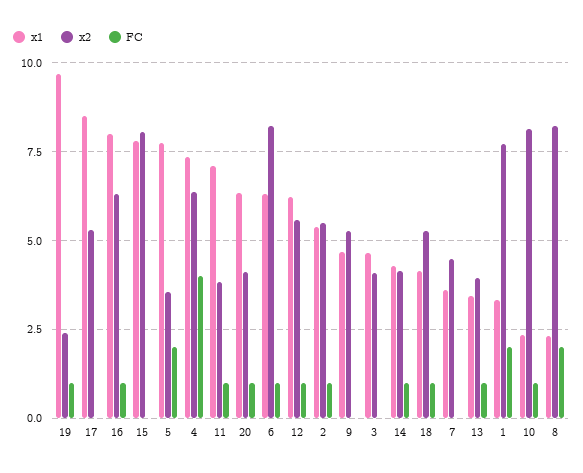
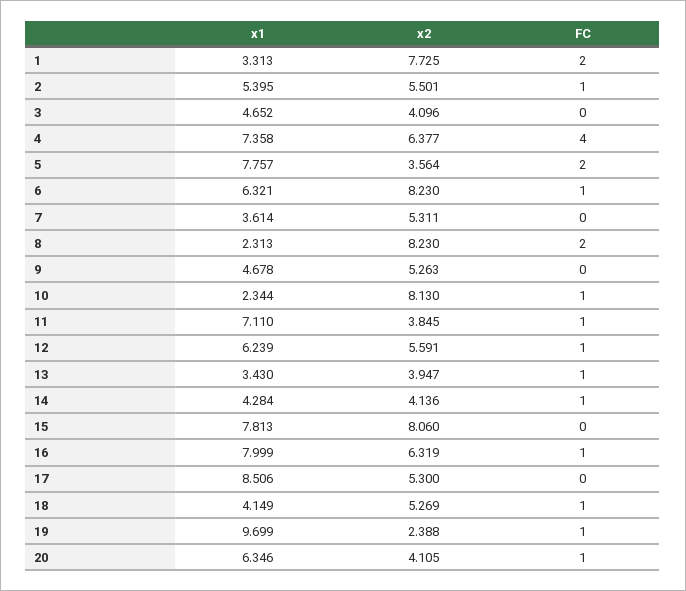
  {
    "x1": {
      "19": 9.699,
      "17": 8.506,
      "16": 7.999,
      "15": 7.813,
      "5": 7.757,
      "4": 7.358,
      "11": 7.11,
      "20": 6.346,
      "6": 6.321,
      "12": 6.239,
      "2": 5.395,
      "9": 4.678,
      "3": 4.652,
      "14": 4.284,
      "18": 4.149,
      "7": 3.614,
      "13": 3.43,
      "1": 3.313,
      "10": 2.344,
      "8": 2.313
    },
    "x2": {
      "19": 2.388,
      "17": 5.3,
      "16": 6.319,
      "15": 8.06,
      "5": 3.564,
      "4": 6.377,
      "11": 3.845,
      "20": 4.105,
      "6": 8.23,
      "12": 5.591,
      "2": 5.501,
      "9": 5.263,
      "3": 4.096,
      "14": 4.136,
      "18": 5.269,
-     "7": 4.5,
+     "7": 5.311,
      "13": 3.947,
      "1": 7.725,
      "10": 8.13,
      "8": 8.23
    },
    "FC": {
      "19": 1,
      "17": 0,
      "16": 1,
      "15": 0,
      "5": 2,
      "4": 4,
      "11": 1,
      "20": 1,
      "6": 1,
      "12": 1,
      "2": 1,
      "9": 0,
      "3": 0,
      "14": 1,
      "18": 1,
      "7": 0,
      "13": 1,
      "1": 2,
      "10": 1,
      "8": 2
    }
  }

